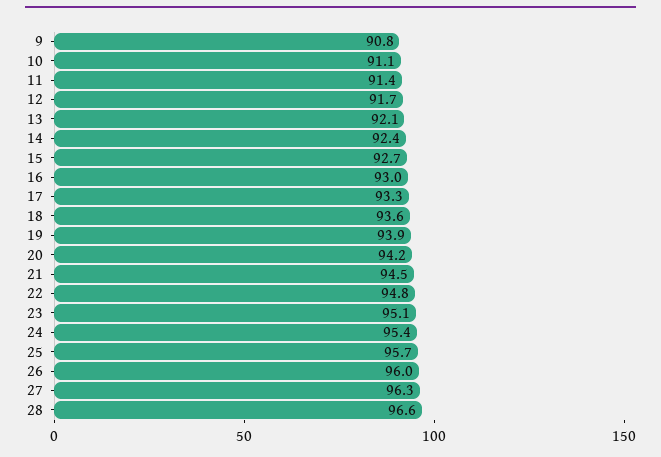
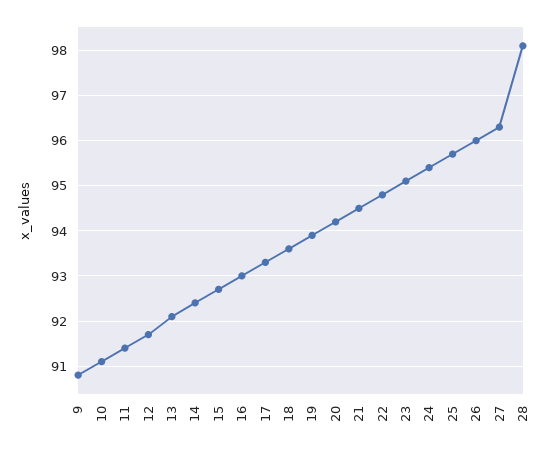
  {
    "9": 90.8,
    "10": 91.1,
    "11": 91.4,
    "12": 91.7,
    "13": 92.1,
    "14": 92.4,
    "15": 92.7,
    "16": 93,
    "17": 93.3,
    "18": 93.6,
    "19": 93.9,
    "20": 94.2,
    "21": 94.5,
    "22": 94.8,
    "23": 95.1,
    "24": 95.4,
    "25": 95.7,
    "26": 96,
    "27": 96.3,
-   "28": 96.6
+   "28": 98
  }

